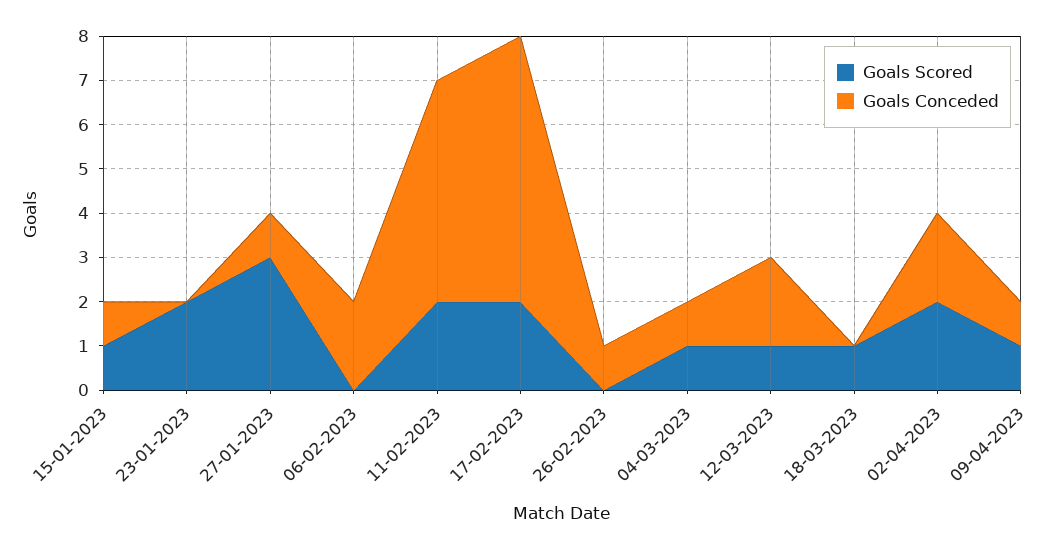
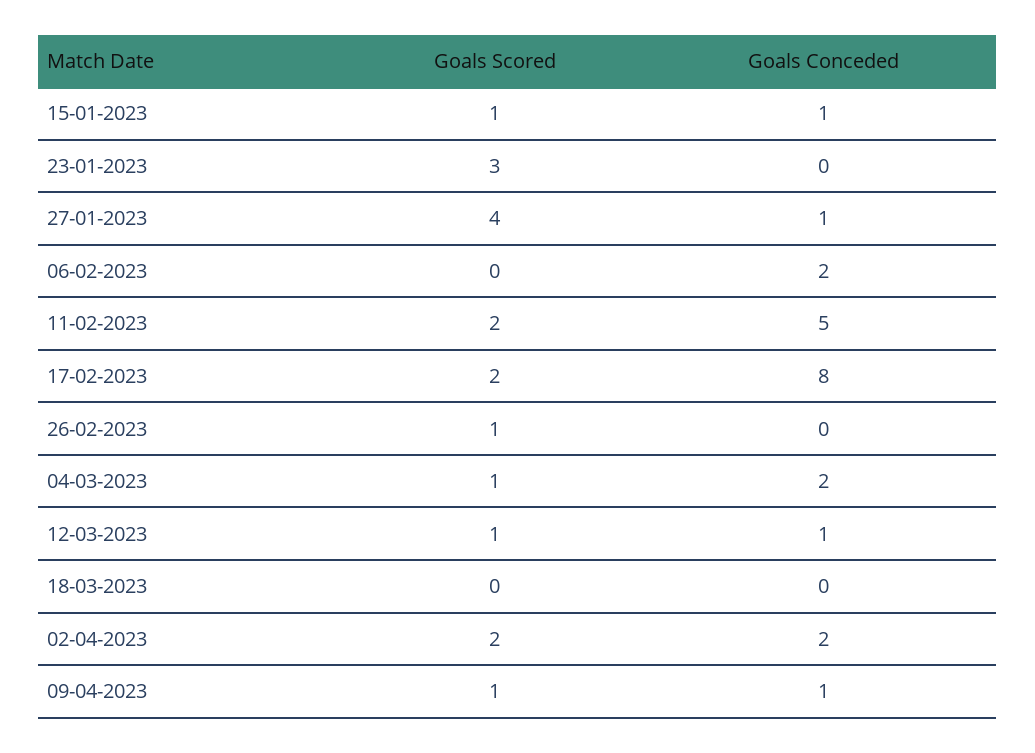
  {
    "Goals Scored": {
      "15-01-2023": 1,
-     "23-01-2023": 2,
+     "23-01-2023": 3,
-     "27-01-2023": 3,
+     "27-01-2023": 4,
      "06-02-2023": 0,
      "11-02-2023": 2,
      "17-02-2023": 2,
-     "26-02-2023": 0,
+     "26-02-2023": 1,
      "04-03-2023": 1,
      "12-03-2023": 1,
-     "18-03-2023": 1,
+     "18-03-2023": 0,
      "02-04-2023": 2,
      "09-04-2023": 1
    },
    "Goals Conceded": {
      "15-01-2023": 1,
      "23-01-2023": 0,
      "27-01-2023": 1,
      "06-02-2023": 2,
      "11-02-2023": 5,
-     "17-02-2023": 6,
+     "17-02-2023": 8,
-     "26-02-2023": 1,
+     "26-02-2023": 0,
-     "04-03-2023": 1,
+     "04-03-2023": 2,
-     "12-03-2023": 2,
+     "12-03-2023": 1,
      "18-03-2023": 0,
      "02-04-2023": 2,
      "09-04-2023": 1
    }
  }

